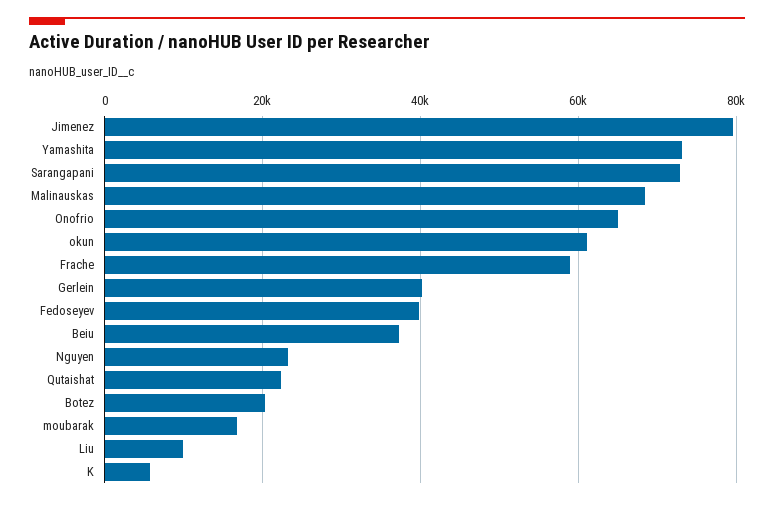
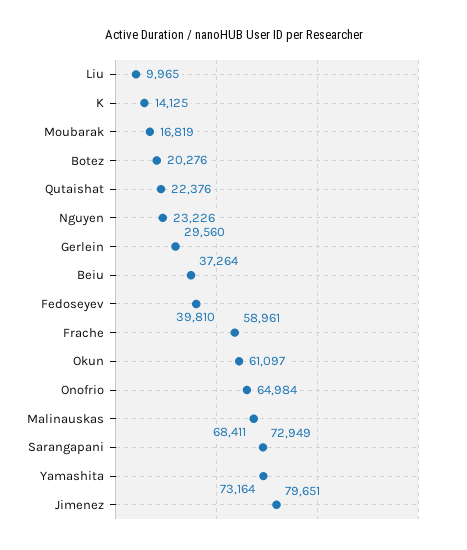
  {
    "Jimenez": 79651,
    "Yamashita": 73164,
    "Sarangapani": 72949,
    "Malinauskas": 68411,
    "Onofrio": 64984,
    "okun": 61097,
    "Frache": 58961,
-   "Gerlein": 40000,
+   "Gerlein": 29560,
    "Fedoseyev": 39810,
    "Beiu": 37264,
    "Nguyen": 23226,
    "Qutaishat": 22376,
    "Botez": 20276,
    "moubarak": 16819,
    "Liu": 9965,
-   "K": 6000
+   "K": 14125
  }

